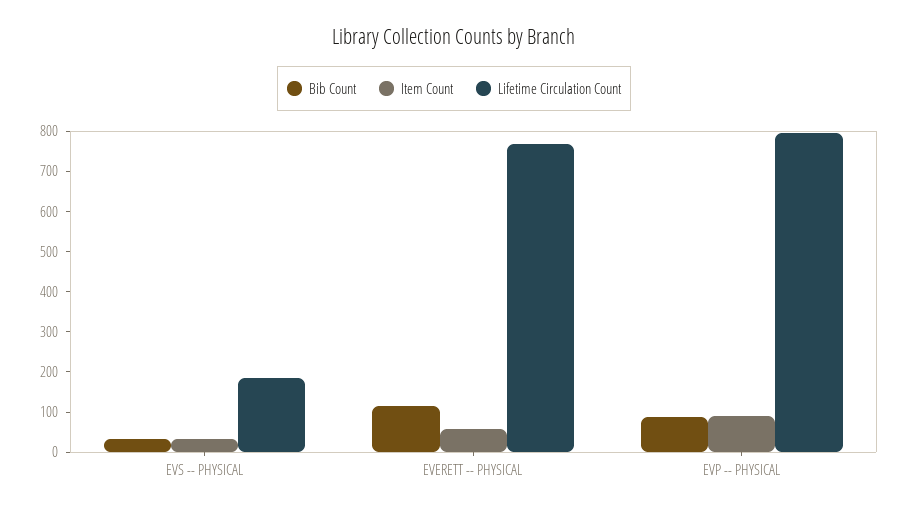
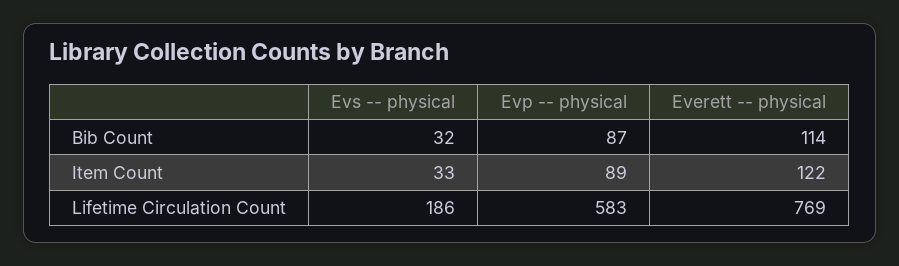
  {
    "Bib Count": {
      "EVS -- PHYSICAL": 32,
      "EVERETT -- PHYSICAL": 114,
      "EVP -- PHYSICAL": 87
    },
    "Item Count": {
      "EVS -- PHYSICAL": 33,
-     "EVERETT -- PHYSICAL": 60,
+     "EVERETT -- PHYSICAL": 122,
      "EVP -- PHYSICAL": 89
    },
    "Lifetime Circulation Count": {
      "EVS -- PHYSICAL": 186,
      "EVERETT -- PHYSICAL": 769,
-     "EVP -- PHYSICAL": 800
+     "EVP -- PHYSICAL": 583
    }
  }

